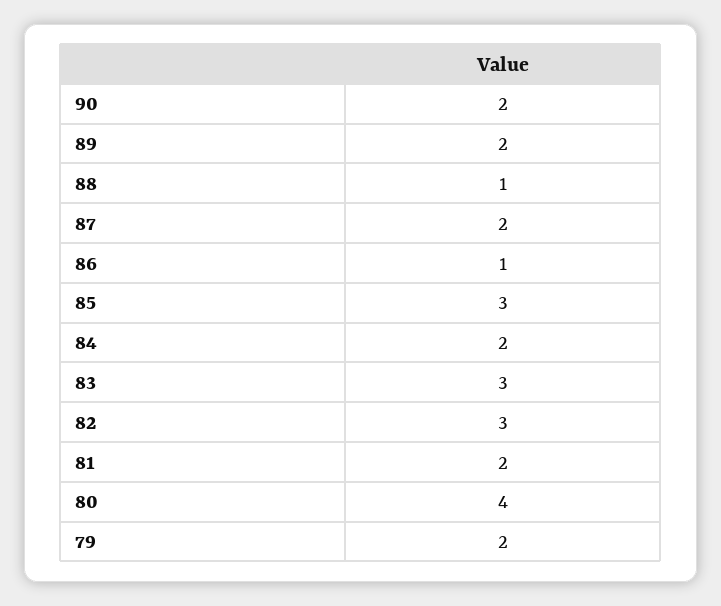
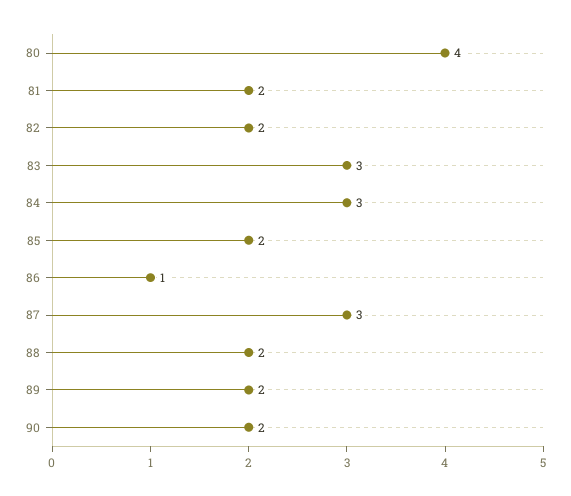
  {
    "90": 2,
    "89": 2,
-   "88": 1,
+   "88": 2,
-   "87": 2,
+   "87": 3,
    "86": 1,
-   "85": 3,
+   "85": 2,
-   "84": 2,
+   "84": 3,
    "83": 3,
-   "82": 3,
+   "82": 2,
    "81": 2,
-   "80": 4,
+   "80": 4
-   "79": 2
  }

